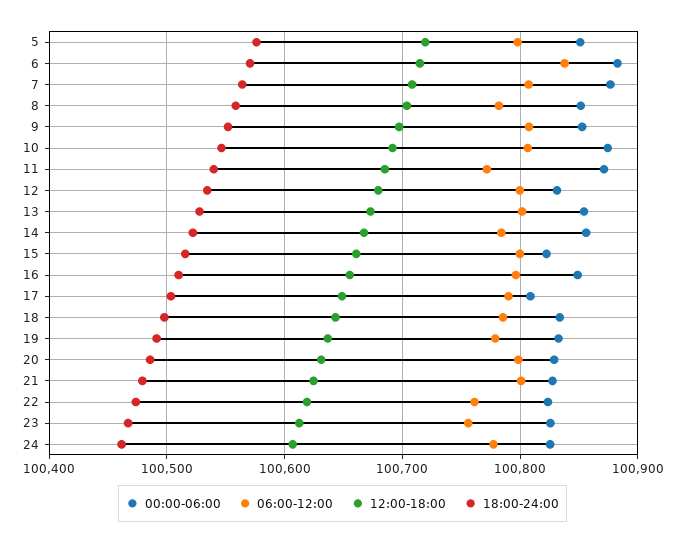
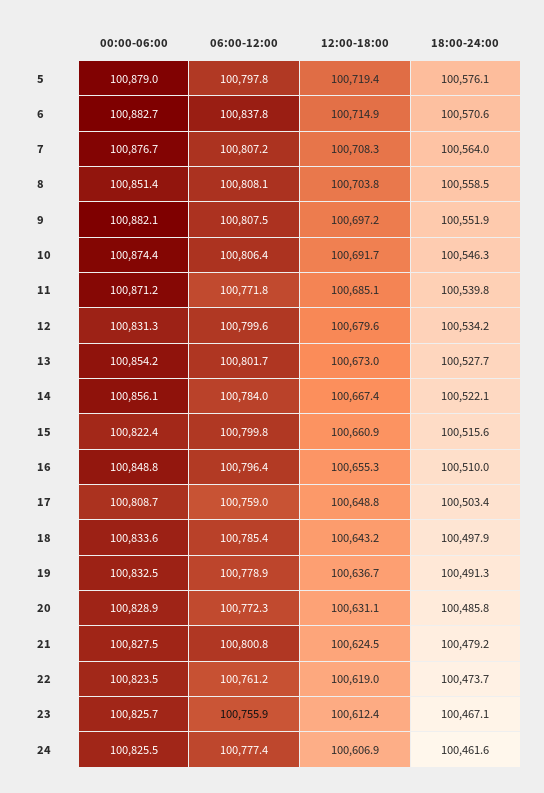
  {
    "00:00-06:00": {
-     "5": 100850,
+     "5": 100879,
      "6": 100882.7,
      "7": 100876.7,
      "8": 100851.4,
-     "9": 100850,
+     "9": 100882.1,
      "10": 100874.4,
      "11": 100871.2,
      "12": 100831.3,
      "13": 100854.2,
      "14": 100856.1,
      "15": 100822.4,
      "16": 100848.8,
      "17": 100808.7,
      "18": 100833.6,
      "19": 100832.5,
      "20": 100828.9,
      "21": 100827.5,
      "22": 100823.5,
      "23": 100825.7,
      "24": 100825.5
    },
    "06:00-12:00": {
      "5": 100797.8,
      "6": 100837.8,
      "7": 100807.2,
-     "8": 100780,
+     "8": 100808.1,
      "9": 100807.5,
      "10": 100806.4,
      "11": 100771.8,
      "12": 100799.6,
      "13": 100801.7,
      "14": 100784,
      "15": 100799.8,
      "16": 100796.4,
-     "17": 100790,
+     "17": 100759,
      "18": 100785.4,
      "19": 100778.9,
-     "20": 100800,
+     "20": 100772.3,
      "21": 100800.8,
      "22": 100761.2,
      "23": 100755.9,
      "24": 100777.4
    },
    "12:00-18:00": {
      "5": 100719.4,
      "6": 100714.9,
      "7": 100708.3,
      "8": 100703.8,
      "9": 100697.2,
      "10": 100691.7,
      "11": 100685.1,
      "12": 100679.6,
      "13": 100673,
      "14": 100667.4,
      "15": 100660.9,
      "16": 100655.3,
      "17": 100648.8,
      "18": 100643.2,
      "19": 100636.7,
      "20": 100631.1,
      "21": 100624.5,
      "22": 100619,
      "23": 100612.4,
      "24": 100606.9
    },
    "18:00-24:00": {
      "5": 100576.1,
      "6": 100570.6,
      "7": 100564,
      "8": 100558.5,
      "9": 100551.9,
      "10": 100546.3,
      "11": 100539.8,
      "12": 100534.2,
      "13": 100527.7,
      "14": 100522.1,
      "15": 100515.6,
      "16": 100510,
      "17": 100503.4,
      "18": 100497.9,
      "19": 100491.3,
      "20": 100485.8,
      "21": 100479.2,
      "22": 100473.7,
      "23": 100467.1,
      "24": 100461.6
    }
  }

